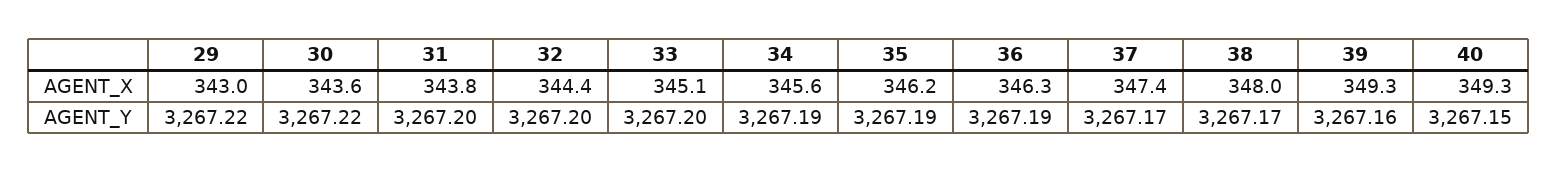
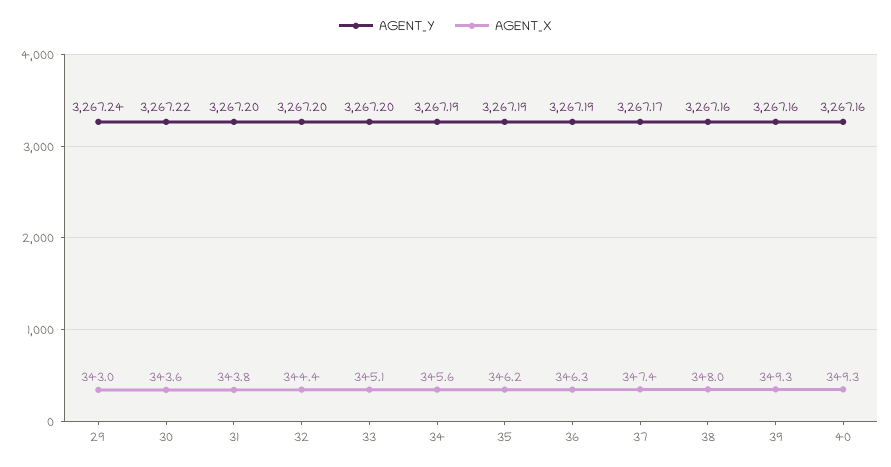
  {
    "AGENT_X": {
      "29": 343,
      "30": 343.6,
      "31": 343.8,
      "32": 344.4,
      "33": 345.1,
      "34": 345.6,
      "35": 346.2,
      "36": 346.3,
      "37": 347.4,
      "38": 348,
      "39": 349.3,
      "40": 349.3
    },
    "AGENT_Y": {
-     "29": 3267.22,
+     "29": 3267.24,
      "30": 3267.22,
      "31": 3267.2,
      "32": 3267.2,
      "33": 3267.2,
      "34": 3267.19,
      "35": 3267.19,
      "36": 3267.19,
      "37": 3267.17,
-     "38": 3267.17,
+     "38": 3267.16,
      "39": 3267.16,
-     "40": 3267.15
+     "40": 3267.16
    }
  }

